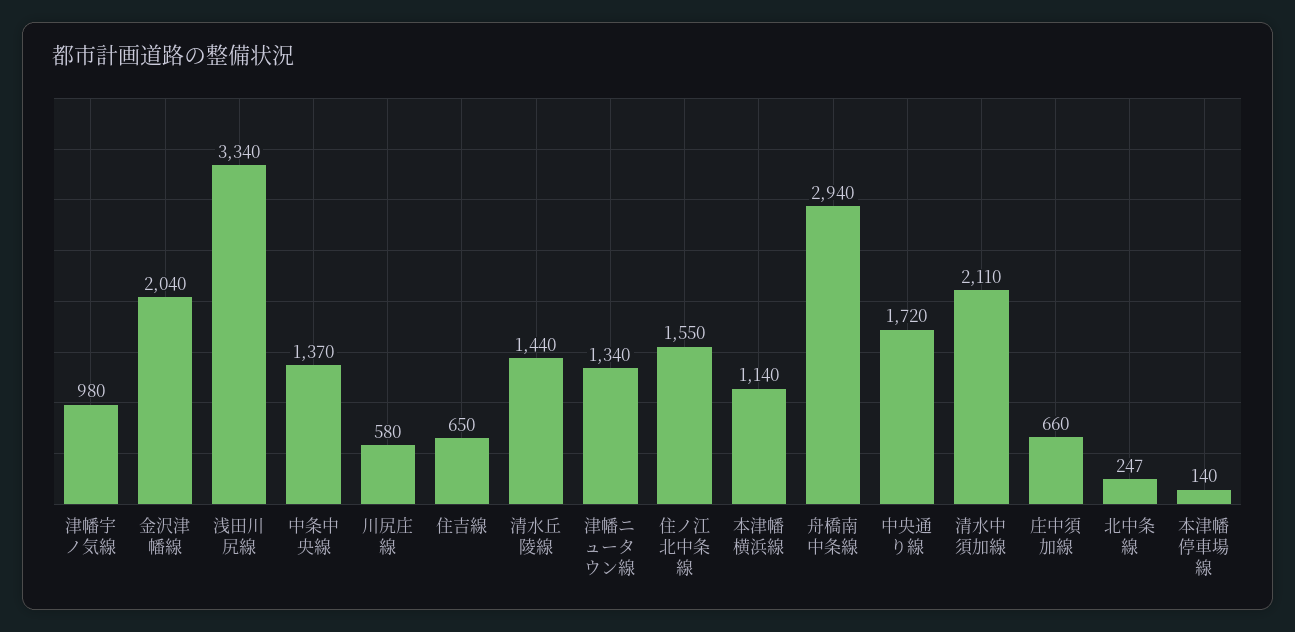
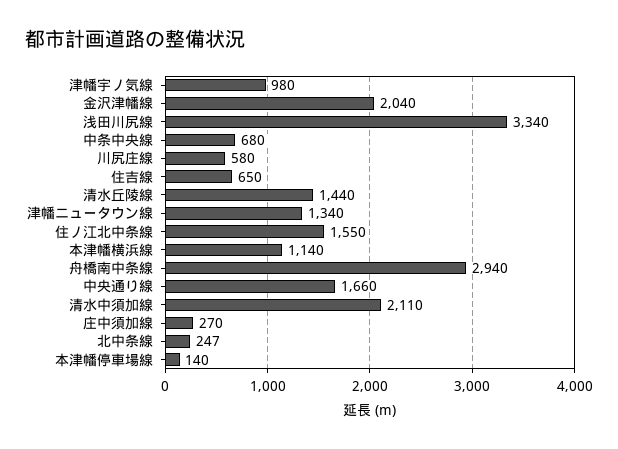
  {
    "津幡宇ノ気線": 980,
    "金沢津幡線": 2040,
    "浅田川尻線": 3340,
-   "中条中央線": 1370,
+   "中条中央線": 680,
    "川尻庄線": 580,
    "住吉線": 650,
    "清水丘陵線": 1440,
    "津幡ニュータウン線": 1340,
    "住ノ江北中条線": 1550,
    "本津幡横浜線": 1140,
    "舟橋南中条線": 2940,
-   "中央通り線": 1720,
+   "中央通り線": 1660,
    "清水中須加線": 2110,
-   "庄中須加線": 660,
+   "庄中須加線": 270,
    "北中条線": 247,
    "本津幡停車場線": 140
  }

